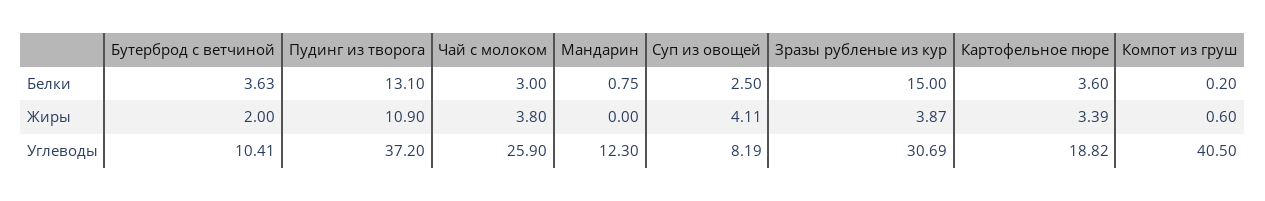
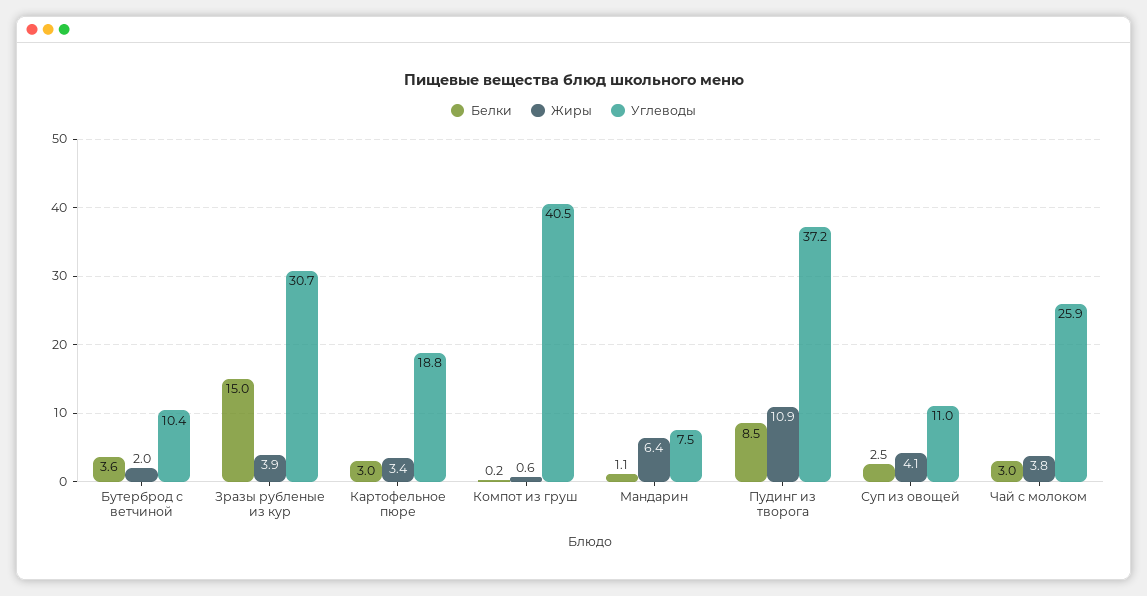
  {
    "Белки": {
      "Бутерброд с ветчиной": 3.63,
-     "Пудинг из творога": 13.1,
+     "Пудинг из творога": 8.5,
      "Чай с молоком": 3,
-     "Мандарин": 0.75,
+     "Мандарин": 1.1,
      "Суп из овощей": 2.5,
      "Зразы рубленые из кур": 15,
-     "Картофельное пюре": 3.6,
+     "Картофельное пюре": 3,
      "Компот из груш": 0.2
    },
    "Жиры": {
      "Бутерброд с ветчиной": 2,
      "Пудинг из творога": 10.9,
      "Чай с молоком": 3.8,
-     "Мандарин": 0,
+     "Мандарин": 6.4,
      "Суп из овощей": 4.11,
      "Зразы рубленые из кур": 3.87,
      "Картофельное пюре": 3.39,
      "Компот из груш": 0.6
    },
    "Углеводы": {
      "Бутерброд с ветчиной": 10.41,
      "Пудинг из творога": 37.2,
      "Чай с молоком": 25.9,
-     "Мандарин": 12.3,
+     "Мандарин": 7.5,
-     "Суп из овощей": 8.19,
+     "Суп из овощей": 11,
      "Зразы рубленые из кур": 30.69,
      "Картофельное пюре": 18.82,
      "Компот из груш": 40.5
    }
  }

